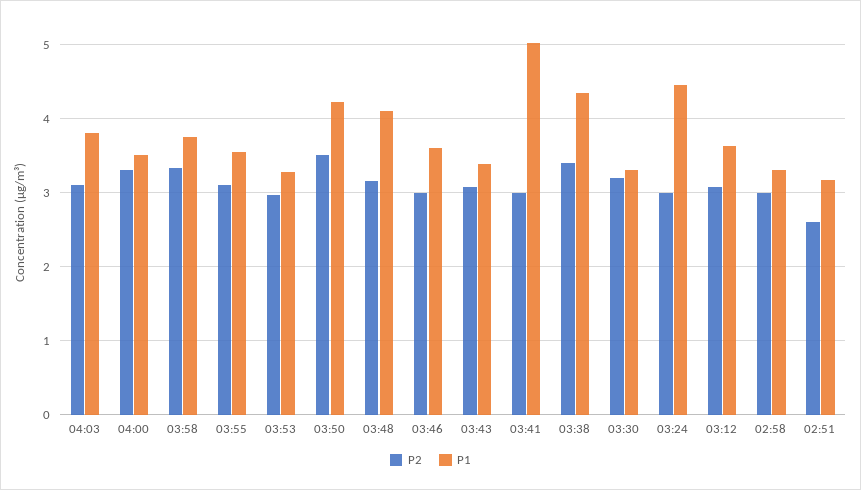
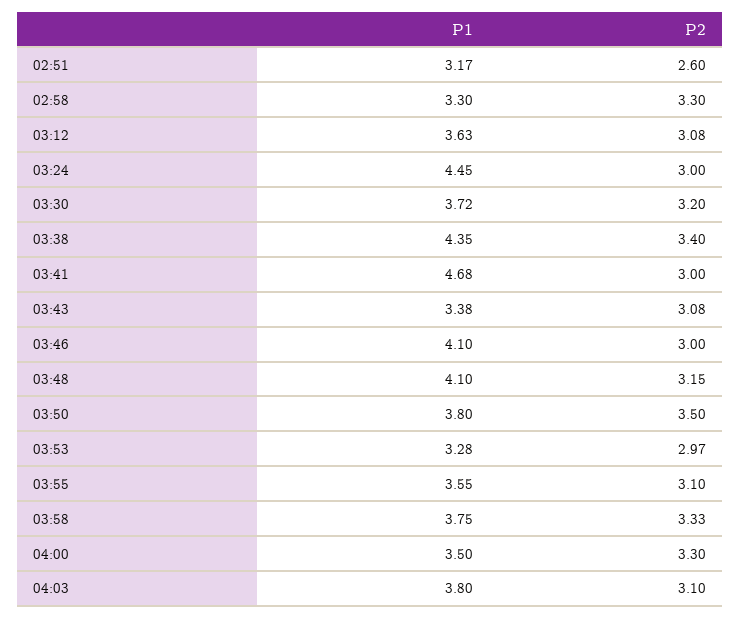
  {
    "P2": {
      "04:03": 3.1,
      "04:00": 3.3,
      "03:58": 3.33,
      "03:55": 3.1,
      "03:53": 2.97,
      "03:50": 3.5,
      "03:48": 3.15,
      "03:46": 3,
      "03:43": 3.08,
      "03:41": 3,
      "03:38": 3.4,
      "03:30": 3.2,
      "03:24": 3,
      "03:12": 3.08,
-     "02:58": 3,
+     "02:58": 3.3,
      "02:51": 2.6
    },
    "P1": {
      "04:03": 3.8,
      "04:00": 3.5,
      "03:58": 3.75,
      "03:55": 3.55,
      "03:53": 3.28,
-     "03:50": 4.2,
+     "03:50": 3.8,
      "03:48": 4.1,
-     "03:46": 3.6,
+     "03:46": 4.1,
      "03:43": 3.38,
-     "03:41": 5,
+     "03:41": 4.68,
      "03:38": 4.35,
-     "03:30": 3.3,
+     "03:30": 3.72,
      "03:24": 4.45,
      "03:12": 3.63,
      "02:58": 3.3,
      "02:51": 3.17
    }
  }

